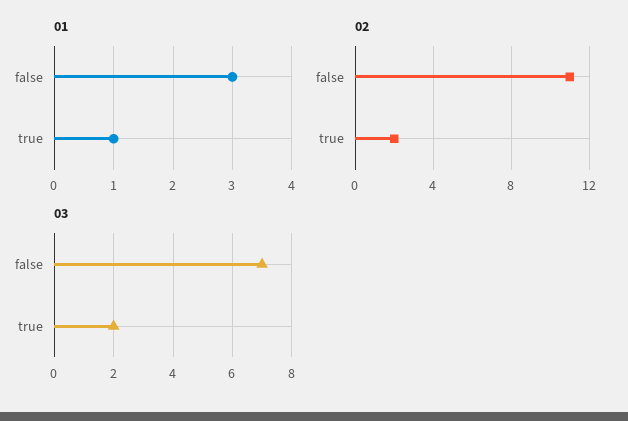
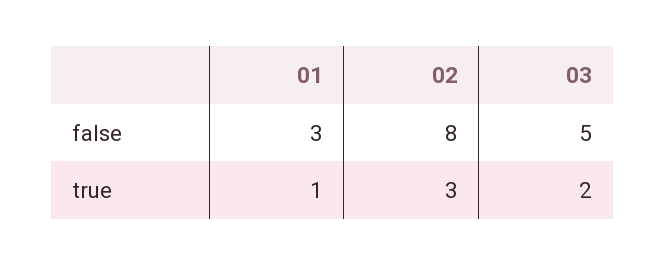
  {
    "01": {
      "false": 3,
      "true": 1
    },
    "02": {
-     "false": 11,
+     "false": 8,
-     "true": 2
+     "true": 3
    },
    "03": {
-     "false": 7,
+     "false": 5,
      "true": 2
    }
  }

